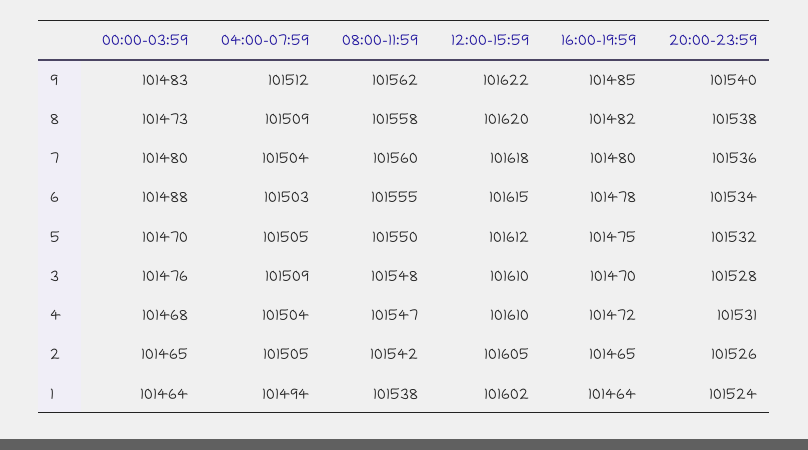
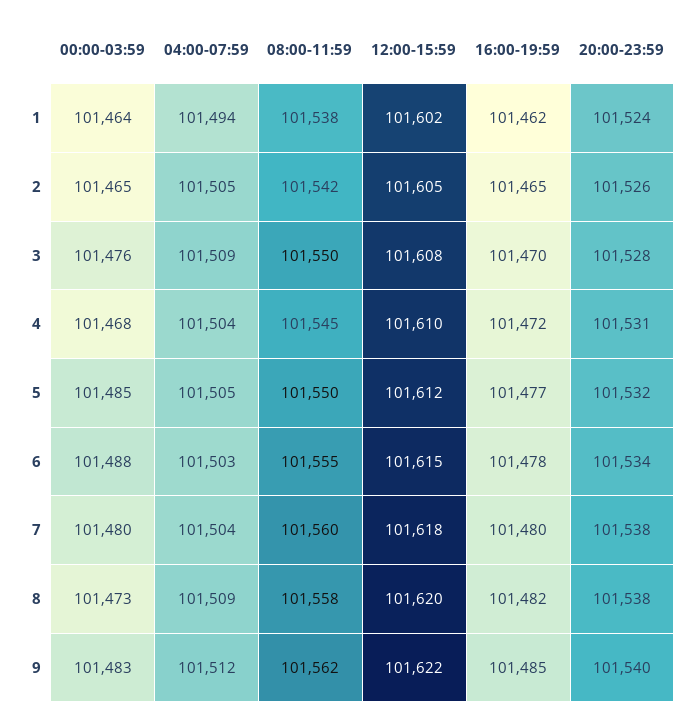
  {
    "00:00-03:59": {
      "9": 101483,
      "8": 101473,
      "7": 101480,
      "6": 101488,
-     "5": 101470,
+     "5": 101485,
      "3": 101476,
      "4": 101468,
      "2": 101465,
      "1": 101464
    },
    "04:00-07:59": {
      "9": 101512,
      "8": 101509,
      "7": 101504,
      "6": 101503,
      "5": 101505,
      "3": 101509,
      "4": 101504,
      "2": 101505,
      "1": 101494
    },
    "08:00-11:59": {
      "9": 101562,
      "8": 101558,
      "7": 101560,
      "6": 101555,
      "5": 101550,
-     "3": 101548,
+     "3": 101550,
-     "4": 101547,
+     "4": 101545,
      "2": 101542,
      "1": 101538
    },
    "12:00-15:59": {
      "9": 101622,
      "8": 101620,
      "7": 101618,
      "6": 101615,
      "5": 101612,
-     "3": 101610,
+     "3": 101608,
      "4": 101610,
      "2": 101605,
      "1": 101602
    },
    "16:00-19:59": {
      "9": 101485,
      "8": 101482,
      "7": 101480,
      "6": 101478,
-     "5": 101475,
+     "5": 101477,
      "3": 101470,
      "4": 101472,
      "2": 101465,
-     "1": 101464
+     "1": 101462
    },
    "20:00-23:59": {
      "9": 101540,
      "8": 101538,
-     "7": 101536,
+     "7": 101538,
      "6": 101534,
      "5": 101532,
      "3": 101528,
      "4": 101531,
      "2": 101526,
      "1": 101524
    }
  }

